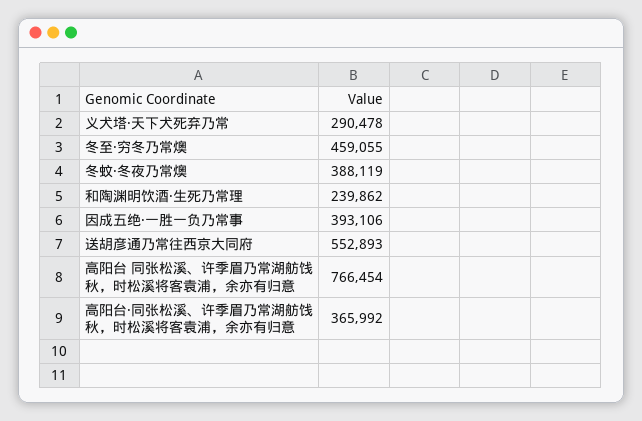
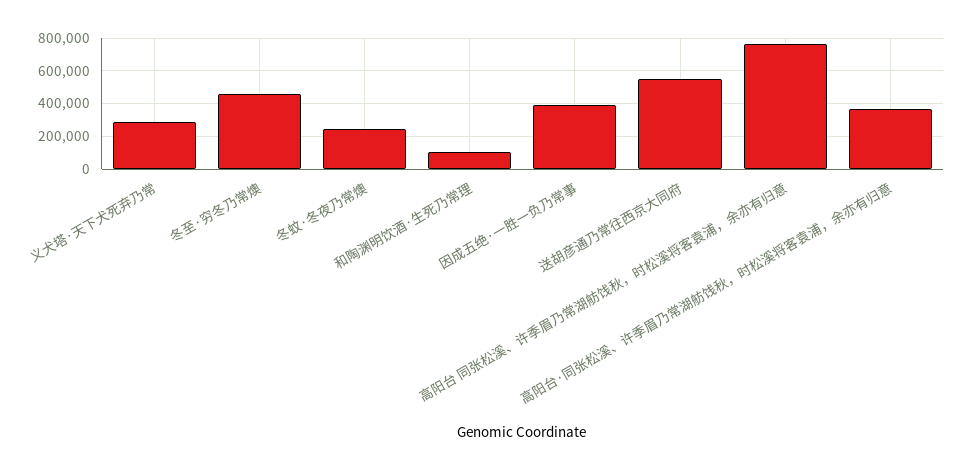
  {
    "义犬塔·天下犬死弃乃常": 290478,
    "冬至·穷冬乃常燠": 459055,
-   "冬蚊·冬夜乃常燠": 388119,
+   "冬蚊·冬夜乃常燠": 250000,
-   "和陶渊明饮酒·生死乃常理": 239862,
+   "和陶渊明饮酒·生死乃常理": 100000,
    "因成五绝·一胜一负乃常事": 393106,
    "送胡彦通乃常往西京大同府": 552893,
    "高阳台 同张松溪、许季眉乃常湖舫饯秋，时松溪将客袁浦，余亦有归意": 766454,
    "高阳台·同张松溪、许季眉乃常湖舫饯秋，时松溪将客袁浦，余亦有归意": 365992
  }

